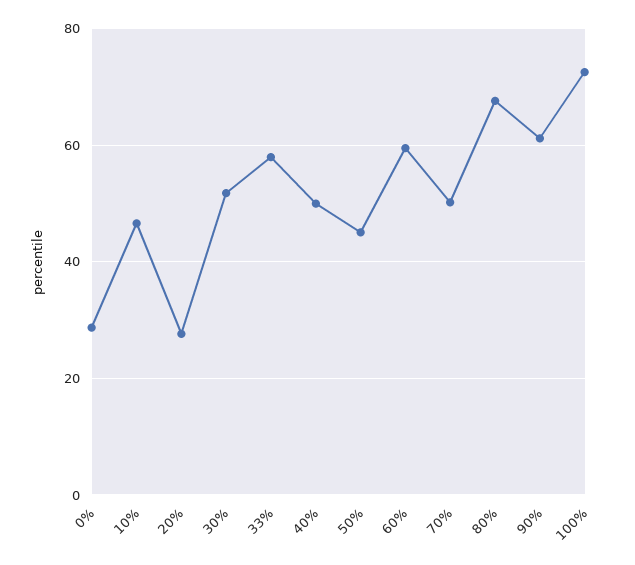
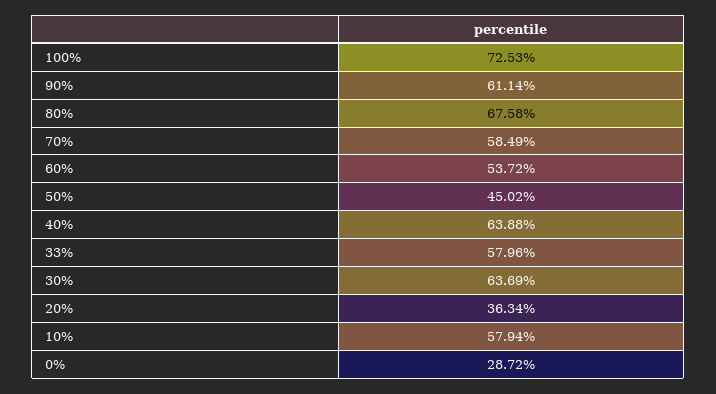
  {
    "0%": 28.72,
-   "10%": 46,
+   "10%": 57.94,
-   "20%": 28,
+   "20%": 36.34,
-   "30%": 52,
+   "30%": 63.69,
    "33%": 57.96,
-   "40%": 50,
+   "40%": 63.88,
    "50%": 45.02,
-   "60%": 60,
+   "60%": 53.72,
-   "70%": 50,
+   "70%": 58.49,
    "80%": 67.58,
    "90%": 61.14,
    "100%": 72.53
  }

